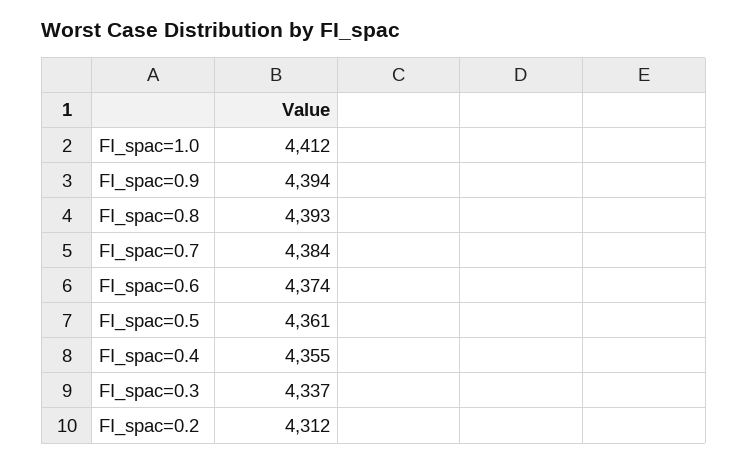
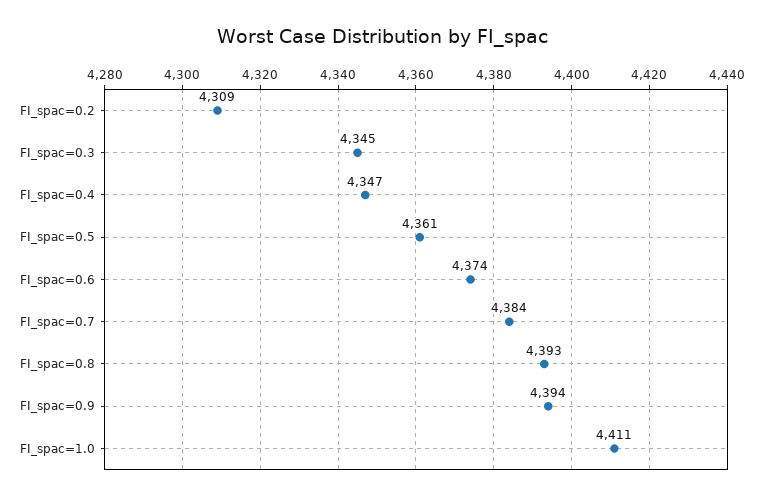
  {
-   "FI_spac=1.0": 4412,
+   "FI_spac=1.0": 4411,
    "FI_spac=0.9": 4394,
    "FI_spac=0.8": 4393,
    "FI_spac=0.7": 4384,
    "FI_spac=0.6": 4374,
    "FI_spac=0.5": 4361,
-   "FI_spac=0.4": 4355,
+   "FI_spac=0.4": 4347,
-   "FI_spac=0.3": 4337,
+   "FI_spac=0.3": 4345,
-   "FI_spac=0.2": 4312
+   "FI_spac=0.2": 4309
  }

